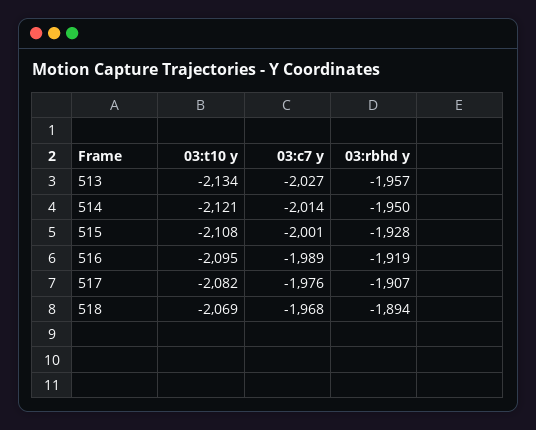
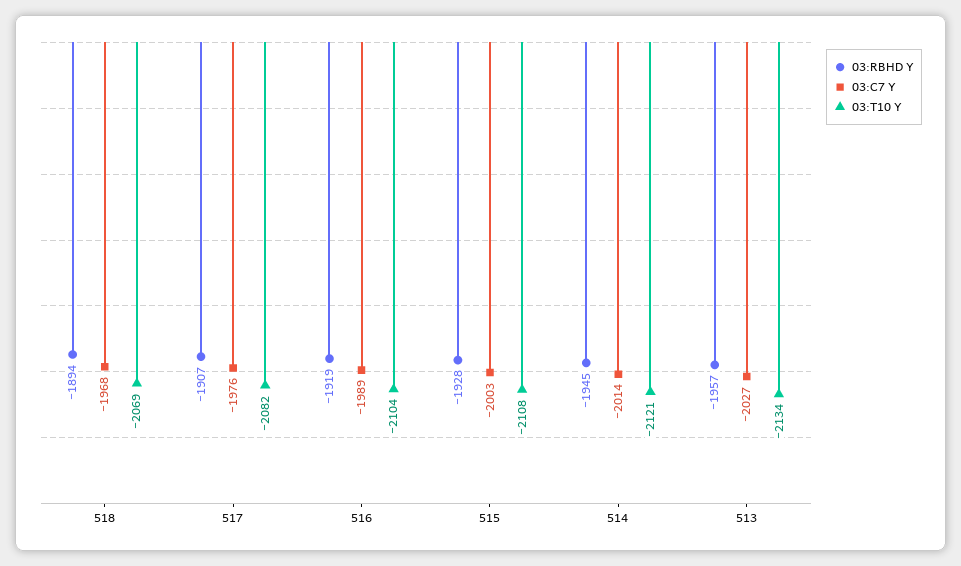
  {
    "03:t10 y": {
      "513": -2134,
      "514": -2121,
      "515": -2108,
-     "516": -2095,
+     "516": -2104,
      "517": -2082,
      "518": -2069
    },
    "03:c7 y": {
      "513": -2027,
      "514": -2014,
-     "515": -2001,
+     "515": -2003,
      "516": -1989,
      "517": -1976,
      "518": -1968
    },
    "03:rbhd y": {
      "513": -1957,
-     "514": -1950,
+     "514": -1945,
      "515": -1928,
      "516": -1919,
      "517": -1907,
      "518": -1894
    }
  }

